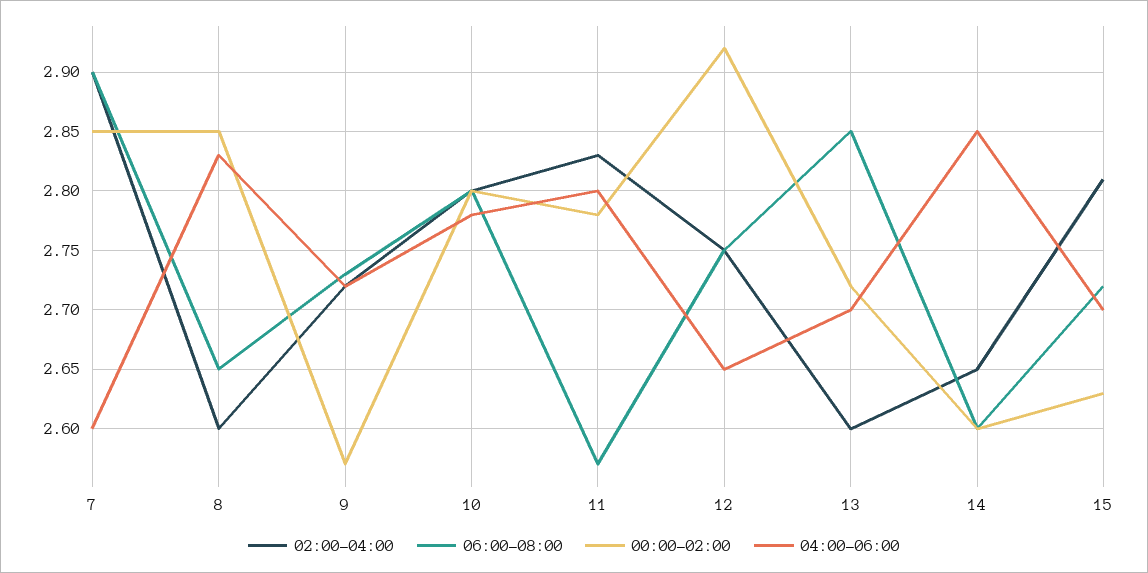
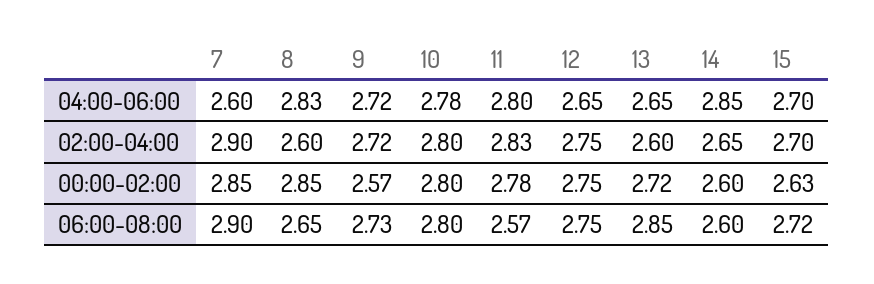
  {
    "02:00-04:00": {
      "7": 2.9,
      "8": 2.6,
      "9": 2.72,
      "10": 2.8,
      "11": 2.83,
      "12": 2.75,
      "13": 2.6,
      "14": 2.65,
-     "15": 2.81
+     "15": 2.7
    },
    "06:00-08:00": {
      "7": 2.9,
      "8": 2.65,
      "9": 2.73,
      "10": 2.8,
      "11": 2.57,
      "12": 2.75,
      "13": 2.85,
      "14": 2.6,
      "15": 2.72
    },
    "00:00-02:00": {
      "7": 2.85,
      "8": 2.85,
      "9": 2.57,
      "10": 2.8,
      "11": 2.78,
-     "12": 2.92,
+     "12": 2.75,
      "13": 2.72,
      "14": 2.6,
      "15": 2.63
    },
    "04:00-06:00": {
      "7": 2.6,
      "8": 2.83,
      "9": 2.72,
      "10": 2.78,
      "11": 2.8,
      "12": 2.65,
-     "13": 2.7,
+     "13": 2.65,
      "14": 2.85,
      "15": 2.7
    }
  }

